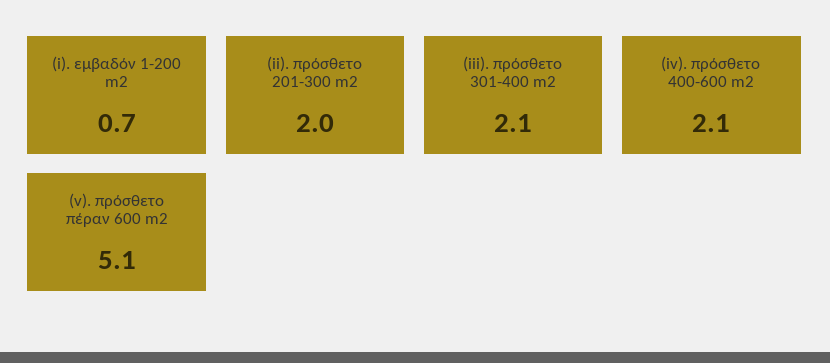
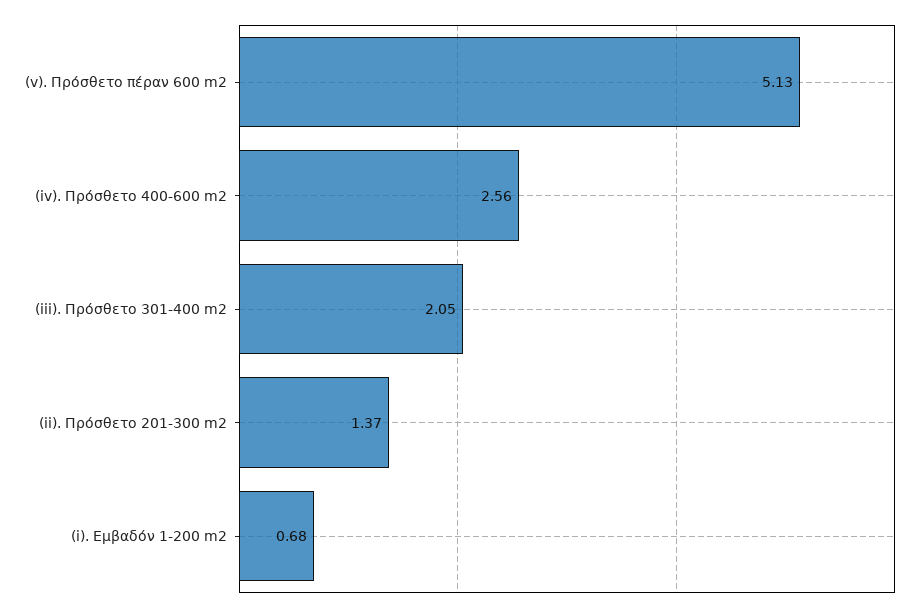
  {
    "(i). εμβαδόν 1-200 m2": 0.68,
-   "(ii). πρόσθετο 201-300 m2": 2,
+   "(ii). πρόσθετο 201-300 m2": 1.37,
    "(iii). πρόσθετο 301-400 m2": 2.05,
-   "(iv). πρόσθετο 400-600 m2": 2.1,
+   "(iv). πρόσθετο 400-600 m2": 2.56,
    "(v). πρόσθετο πέραν 600 m2": 5.13
  }

